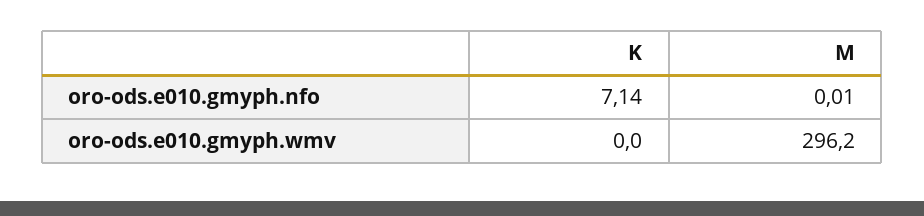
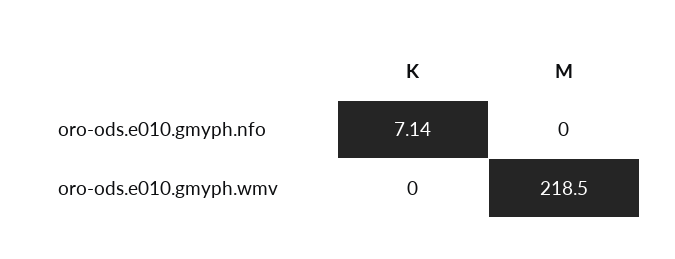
  {
    "K": {
      "oro-ods.e010.gmyph.nfo": 7.14,
      "oro-ods.e010.gmyph.wmv": 0
    },
    "M": {
-     "oro-ods.e010.gmyph.nfo": 0.01,
+     "oro-ods.e010.gmyph.nfo": 0,
-     "oro-ods.e010.gmyph.wmv": 296.2
+     "oro-ods.e010.gmyph.wmv": 218.5
    }
  }

